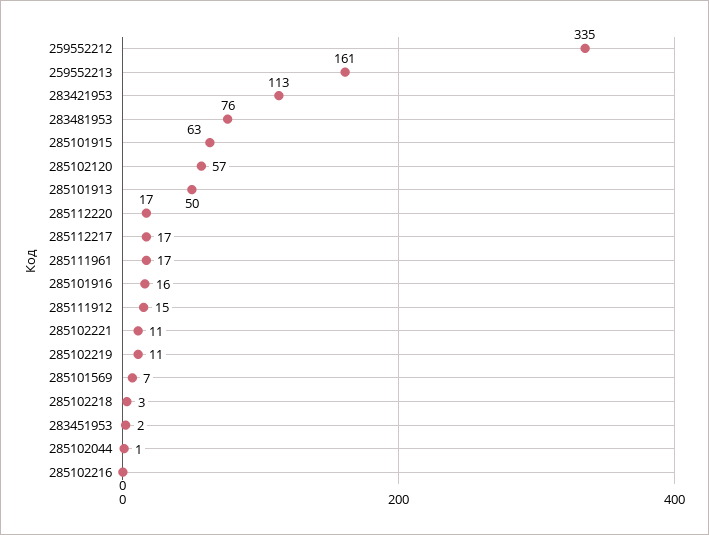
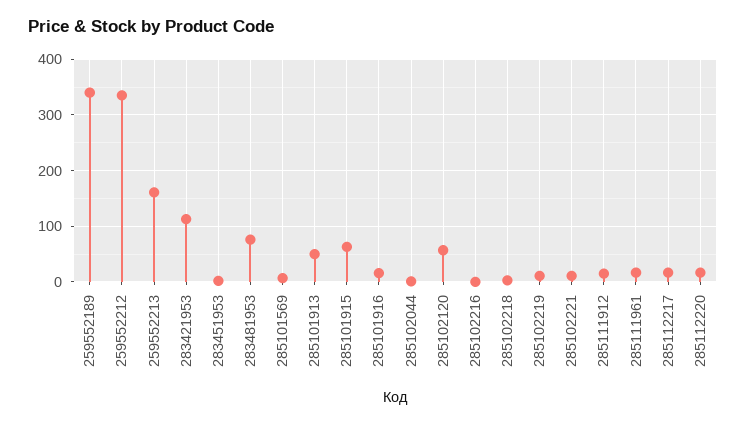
  {
    "259552212": 335,
    "259552213": 161,
    "283421953": 113,
    "283481953": 76,
    "285101915": 63,
    "285102120": 57,
    "285101913": 50,
    "285112220": 17,
    "285112217": 17,
    "285111961": 17,
    "285101916": 16,
    "285111912": 15,
    "285102221": 11,
    "285102219": 11,
    "285101569": 7,
    "285102218": 3,
    "283451953": 2,
    "285102044": 1,
-   "285102216": 0
+   "285102216": 0,
+   "259552189": 340
  }

